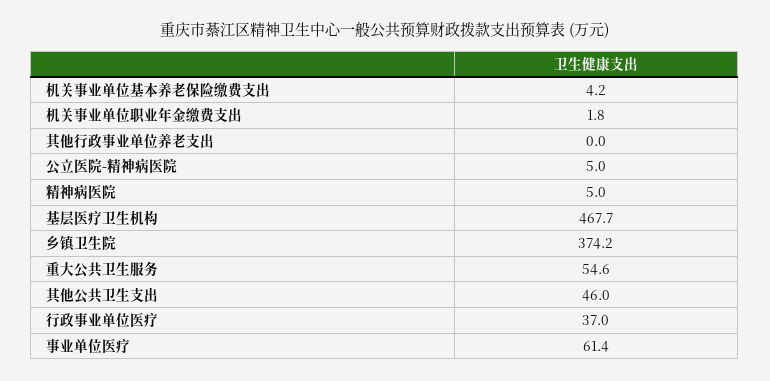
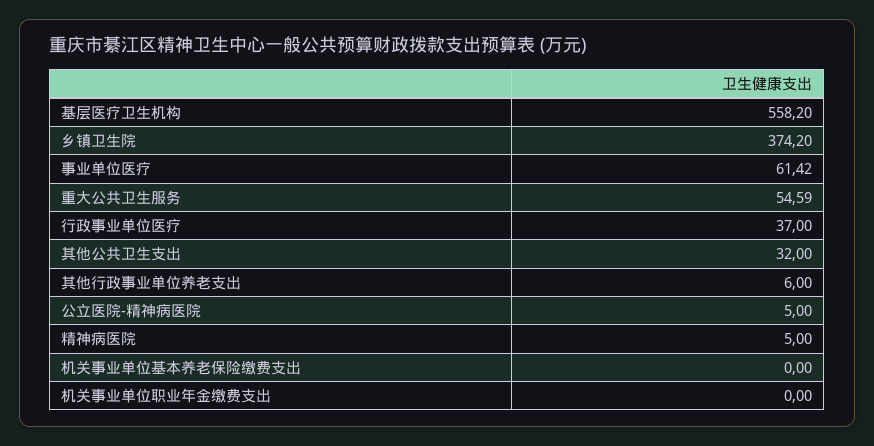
  {
-   "机关事业单位基本养老保险缴费支出": 4.2,
+   "机关事业单位基本养老保险缴费支出": 0,
-   "机关事业单位职业年金缴费支出": 1.8,
+   "机关事业单位职业年金缴费支出": 0,
-   "其他行政事业单位养老支出": 0,
+   "其他行政事业单位养老支出": 6,
    "公立医院-精神病医院": 5,
    "精神病医院": 5,
-   "基层医疗卫生机构": 467.7,
+   "基层医疗卫生机构": 558.2,
    "乡镇卫生院": 374.2,
    "重大公共卫生服务": 54.59,
-   "其他公共卫生支出": 46,
+   "其他公共卫生支出": 32,
    "行政事业单位医疗": 37,
    "事业单位医疗": 61.42
  }

